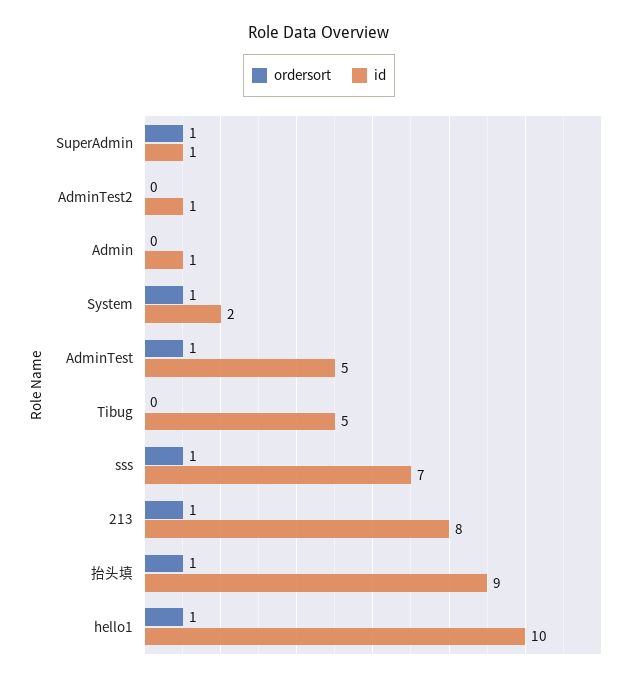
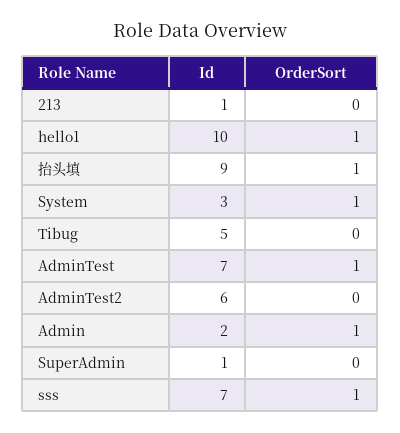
  {
    "ordersort": {
-     "SuperAdmin": 1,
+     "SuperAdmin": 0,
      "AdminTest2": 0,
-     "Admin": 0,
+     "Admin": 1,
      "System": 1,
      "AdminTest": 1,
      "Tibug": 0,
      "sss": 1,
-     "213": 1,
+     "213": 0,
      "抬头填": 1,
      "hello1": 1
    },
    "id": {
      "SuperAdmin": 1,
-     "AdminTest2": 1,
+     "AdminTest2": 6,
-     "Admin": 1,
+     "Admin": 2,
-     "System": 2,
+     "System": 3,
-     "AdminTest": 5,
+     "AdminTest": 7,
      "Tibug": 5,
      "sss": 7,
-     "213": 8,
+     "213": 1,
      "抬头填": 9,
      "hello1": 10
    }
  }

